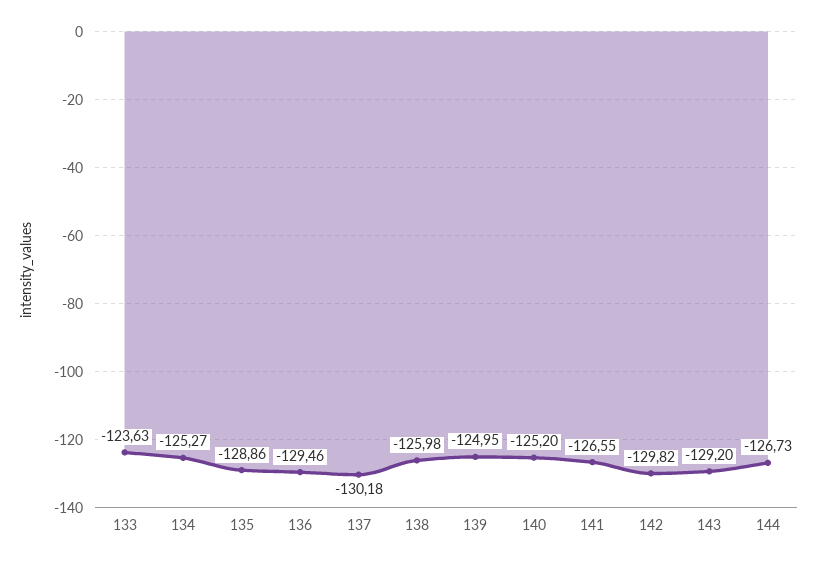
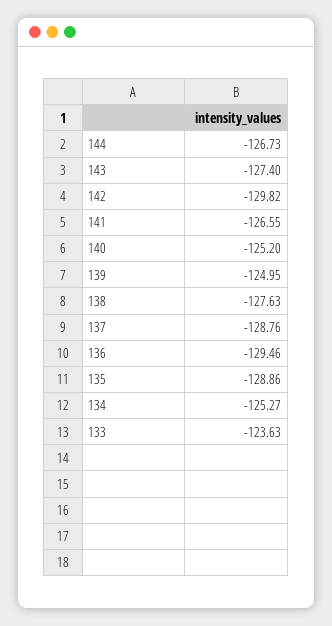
  {
    "133": -123.63,
    "134": -125.27,
    "135": -128.86,
    "136": -129.46,
-   "137": -130.18,
+   "137": -128.76,
-   "138": -125.98,
+   "138": -127.63,
    "139": -124.95,
    "140": -125.2,
    "141": -126.55,
    "142": -129.82,
-   "143": -129.2,
+   "143": -127.4,
    "144": -126.73
  }

